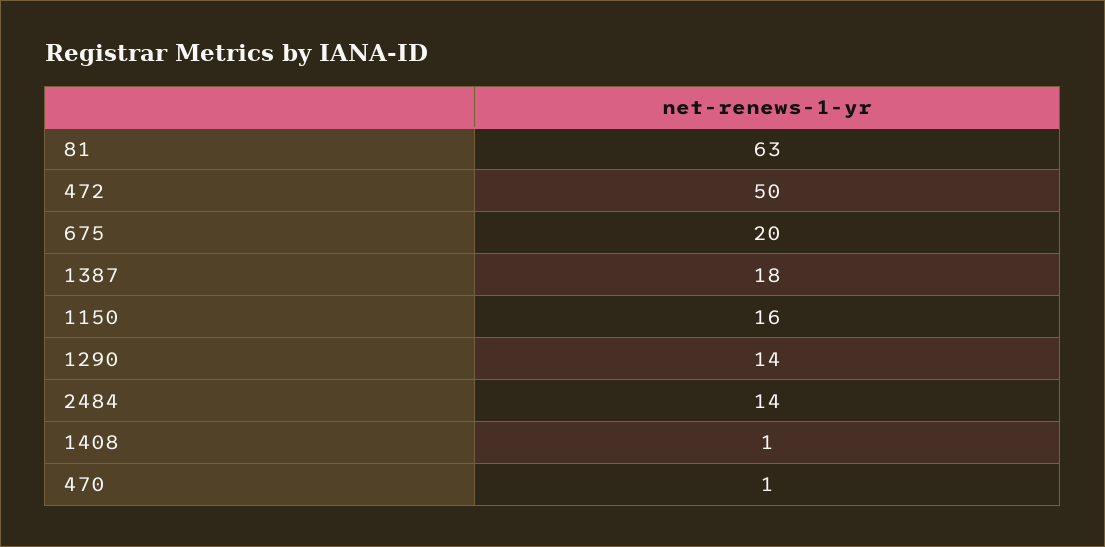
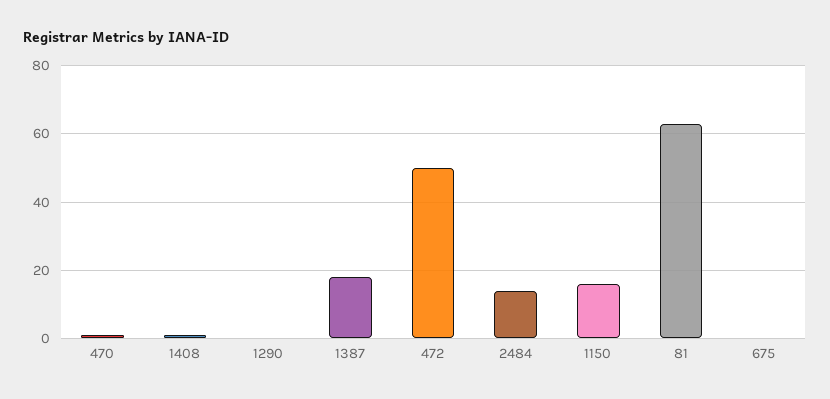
  {
    "81": 63,
    "472": 50,
-   "675": 20,
+   "675": 0,
    "1387": 18,
    "1150": 16,
-   "1290": 14,
+   "1290": 0,
    "2484": 14,
    "1408": 1,
    "470": 1
  }

